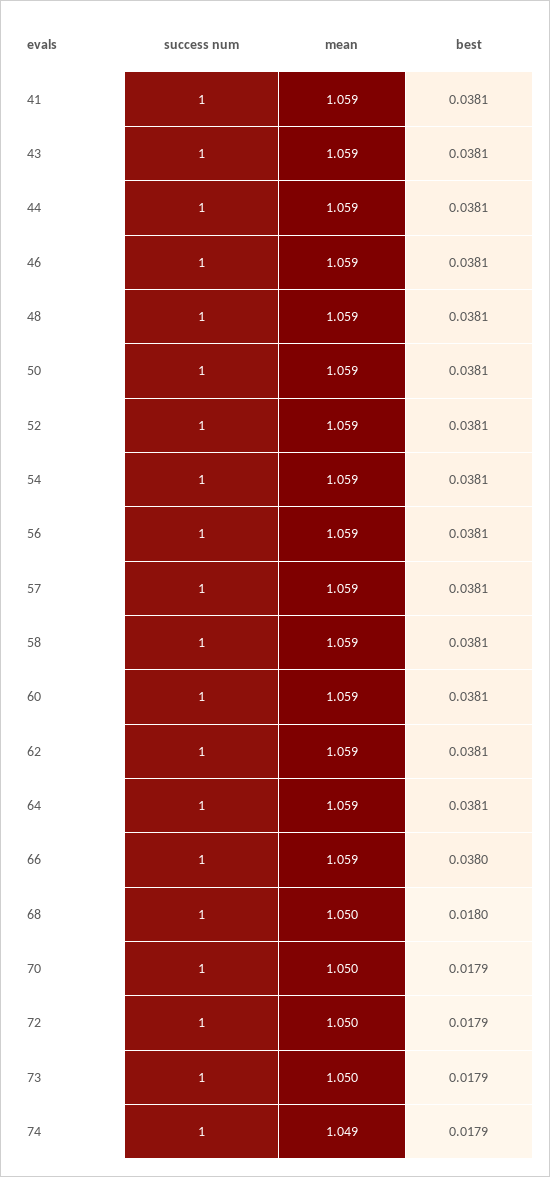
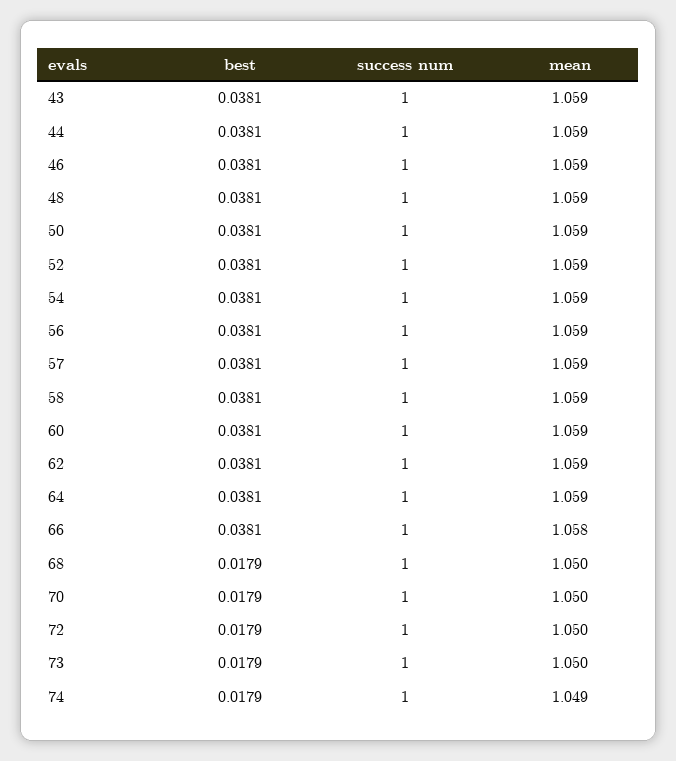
  {
    "success num": {
-     "41": 1,
      "43": 1,
      "44": 1,
      "46": 1,
      "48": 1,
      "50": 1,
      "52": 1,
      "54": 1,
      "56": 1,
      "57": 1,
      "58": 1,
      "60": 1,
      "62": 1,
      "64": 1,
      "66": 1,
      "68": 1,
      "70": 1,
      "72": 1,
      "73": 1,
      "74": 1
    },
    "mean": {
-     "41": 1.059,
      "43": 1.059,
      "44": 1.059,
      "46": 1.059,
      "48": 1.059,
      "50": 1.059,
      "52": 1.059,
      "54": 1.059,
      "56": 1.059,
      "57": 1.059,
      "58": 1.059,
      "60": 1.059,
      "62": 1.059,
      "64": 1.059,
-     "66": 1.059,
+     "66": 1.058,
      "68": 1.05,
      "70": 1.05,
      "72": 1.05,
      "73": 1.05,
      "74": 1.049
    },
    "best": {
-     "41": 0.0381,
      "43": 0.0381,
      "44": 0.0381,
      "46": 0.0381,
      "48": 0.0381,
      "50": 0.0381,
      "52": 0.0381,
      "54": 0.0381,
      "56": 0.0381,
      "57": 0.0381,
      "58": 0.0381,
      "60": 0.0381,
      "62": 0.0381,
      "64": 0.0381,
-     "66": 0.038,
+     "66": 0.0381,
-     "68": 0.018,
+     "68": 0.0179,
      "70": 0.0179,
      "72": 0.0179,
      "73": 0.0179,
      "74": 0.0179
    }
  }

